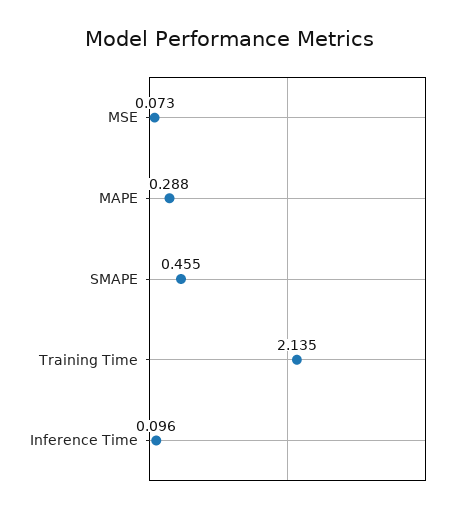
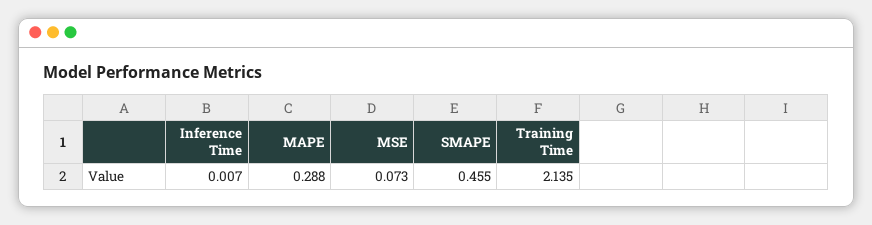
  {
    "MSE": 0.073,
    "MAPE": 0.288,
    "SMAPE": 0.455,
    "Training Time": 2.135,
-   "Inference Time": 0.096
+   "Inference Time": 0.007
  }

